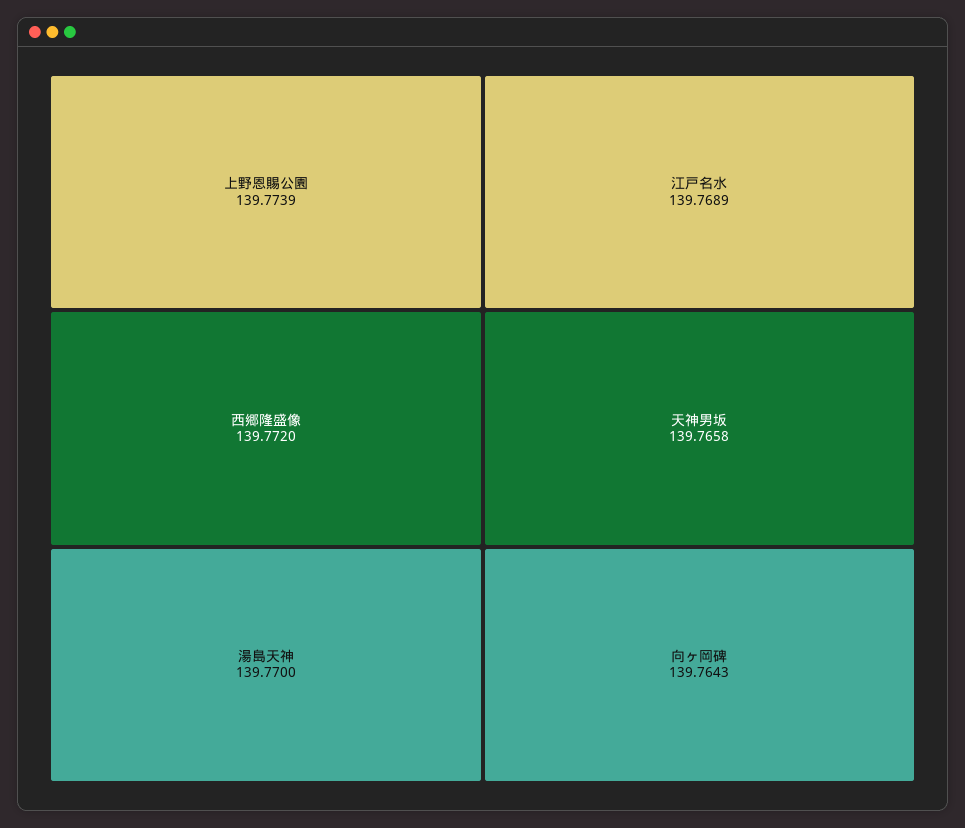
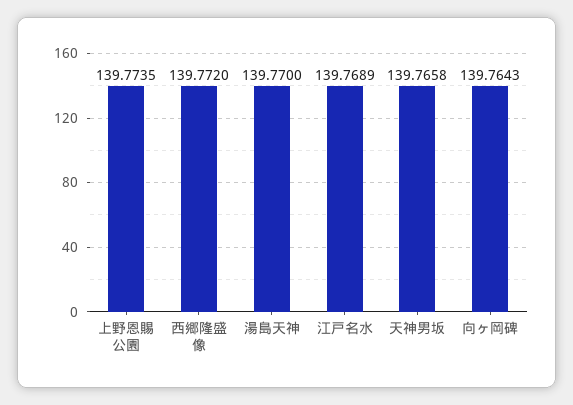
  {
-   "上野恩賜公園": 139.7739,
+   "上野恩賜公園": 139.7735,
    "西郷隆盛像": 139.772,
    "湯島天神": 139.77,
    "江戸名水": 139.7689,
    "天神男坂": 139.7658,
    "向ヶ岡碑": 139.7643
  }

